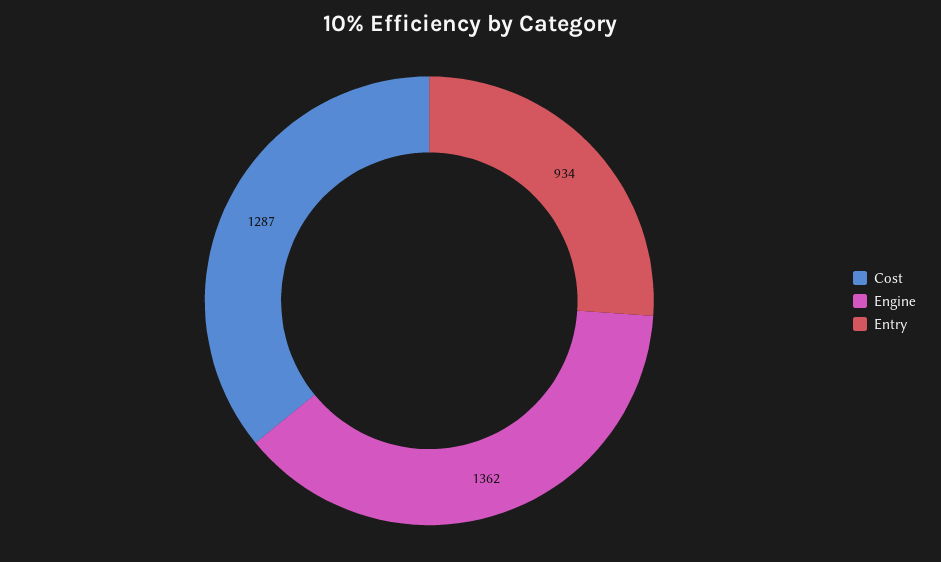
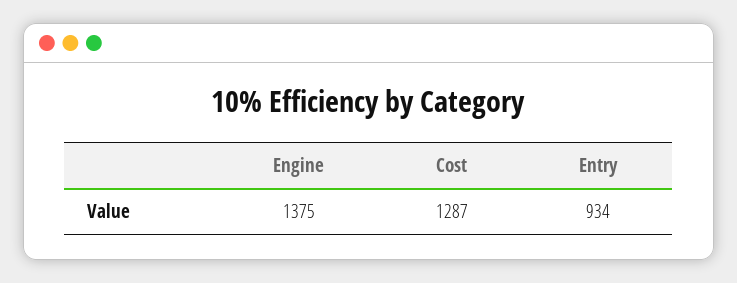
  {
    "Cost": 1287,
-   "Engine": 1362,
+   "Engine": 1375,
    "Entry": 934
  }

